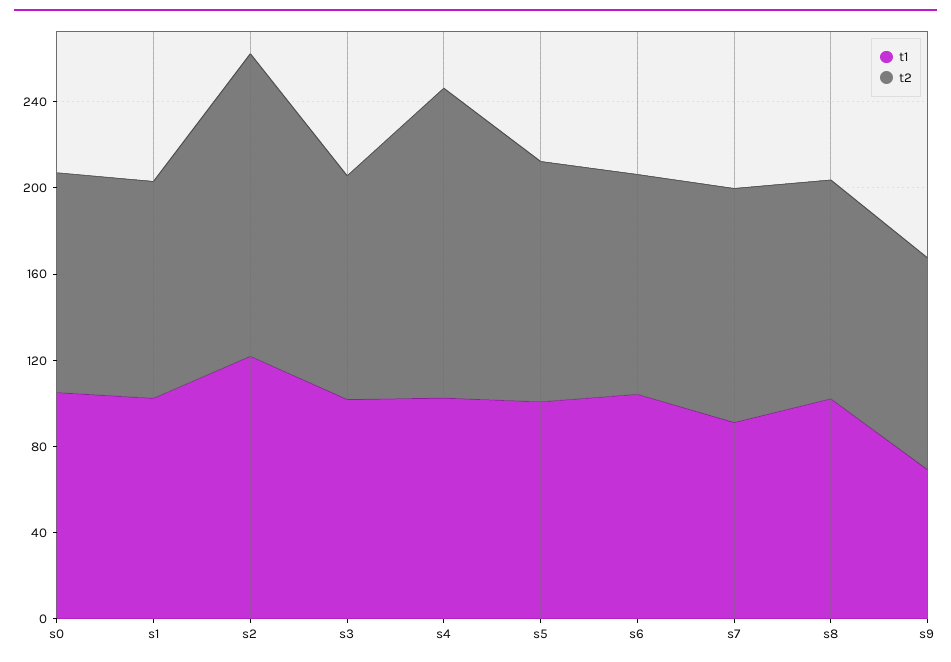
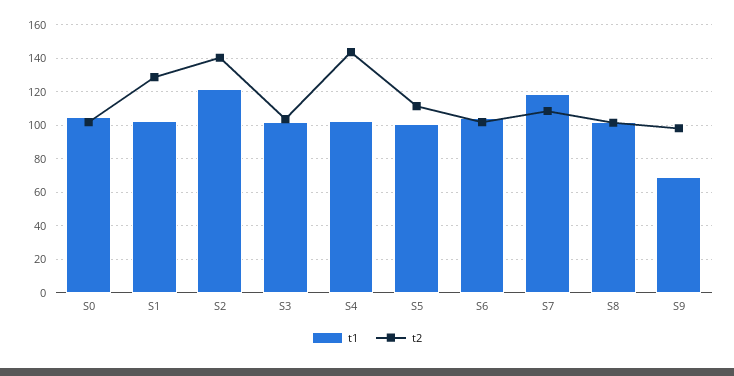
  {
    "t1": {
      "s0": 105,
      "s1": 100,
      "s2": 120,
      "s3": 100,
      "s4": 105,
      "s5": 100,
      "s6": 105,
-     "s7": 90,
+     "s7": 120,
      "s8": 100,
      "s9": 70
    },
    "t2": {
      "s0": 100,
-     "s1": 100,
+     "s1": 130,
      "s2": 140,
      "s3": 105,
      "s4": 145,
      "s5": 110,
      "s6": 100,
      "s7": 110,
      "s8": 100,
      "s9": 100
    }
  }

